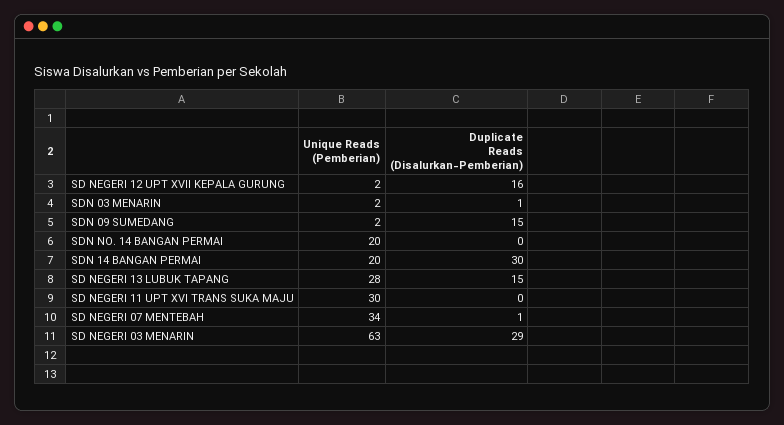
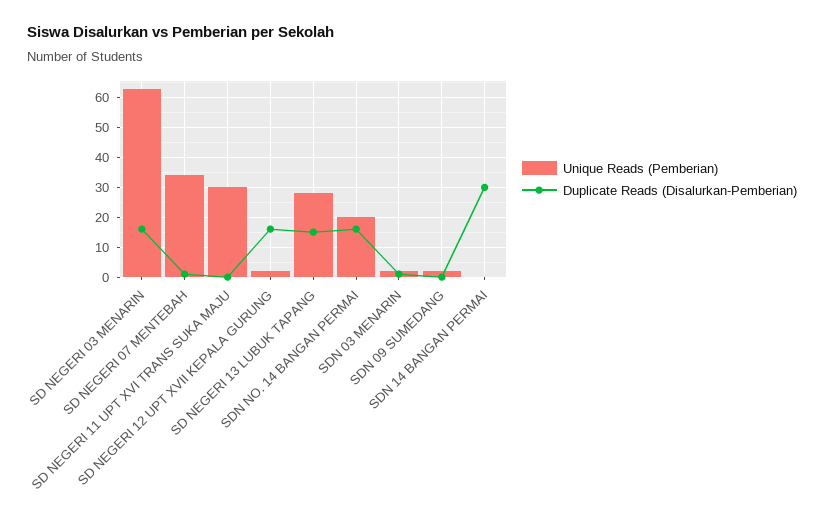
  {
    "Unique Reads (Pemberian)": {
      "SD NEGERI 12 UPT XVII KEPALA GURUNG": 2,
      "SDN 03 MENARIN": 2,
      "SDN 09 SUMEDANG": 2,
      "SDN NO. 14 BANGAN PERMAI": 20,
-     "SDN 14 BANGAN PERMAI": 20,
+     "SDN 14 BANGAN PERMAI": 0,
      "SD NEGERI 13 LUBUK TAPANG": 28,
      "SD NEGERI 11 UPT XVI TRANS SUKA MAJU": 30,
      "SD NEGERI 07 MENTEBAH": 34,
      "SD NEGERI 03 MENARIN": 63
    },
    "Duplicate Reads (Disalurkan-Pemberian)": {
      "SD NEGERI 12 UPT XVII KEPALA GURUNG": 16,
      "SDN 03 MENARIN": 1,
-     "SDN 09 SUMEDANG": 15,
+     "SDN 09 SUMEDANG": 0,
-     "SDN NO. 14 BANGAN PERMAI": 0,
+     "SDN NO. 14 BANGAN PERMAI": 15,
      "SDN 14 BANGAN PERMAI": 30,
      "SD NEGERI 13 LUBUK TAPANG": 15,
      "SD NEGERI 11 UPT XVI TRANS SUKA MAJU": 0,
      "SD NEGERI 07 MENTEBAH": 1,
-     "SD NEGERI 03 MENARIN": 29
+     "SD NEGERI 03 MENARIN": 15
    }
  }

